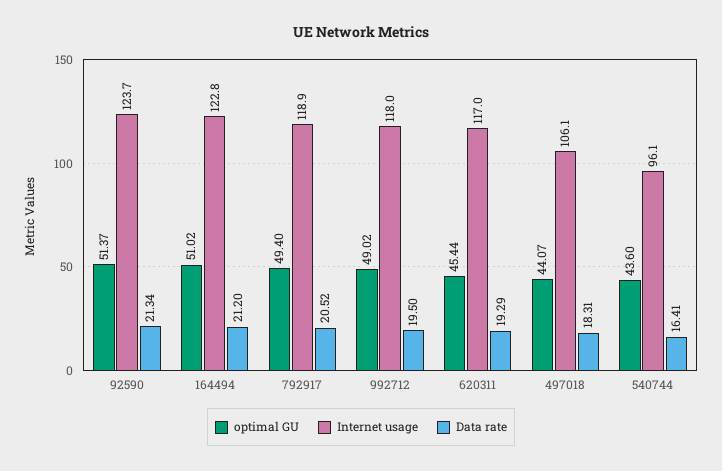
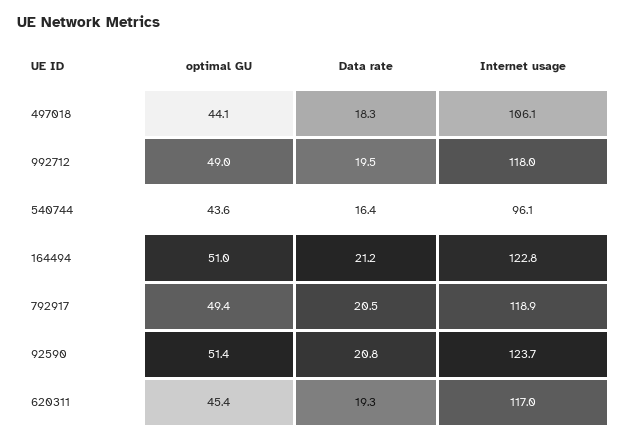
  {
    "optimal GU": {
      "92590": 51.37,
      "164494": 51.02,
      "792917": 49.4,
      "992712": 49.02,
      "620311": 45.44,
      "497018": 44.07,
      "540744": 43.6
    },
    "Internet usage": {
      "92590": 123.7,
      "164494": 122.8,
      "792917": 118.9,
      "992712": 118,
      "620311": 117,
      "497018": 106.1,
      "540744": 96.1
    },
    "Data rate": {
-     "92590": 21.34,
+     "92590": 20.8,
      "164494": 21.2,
      "792917": 20.52,
      "992712": 19.5,
      "620311": 19.29,
      "497018": 18.31,
      "540744": 16.41
    }
  }

